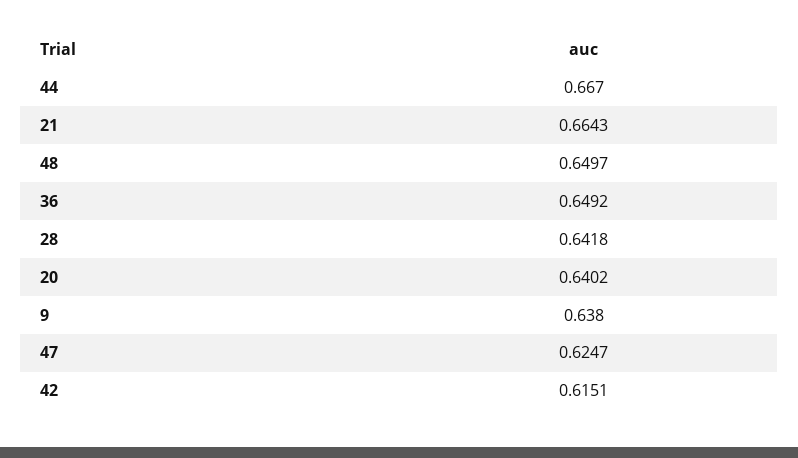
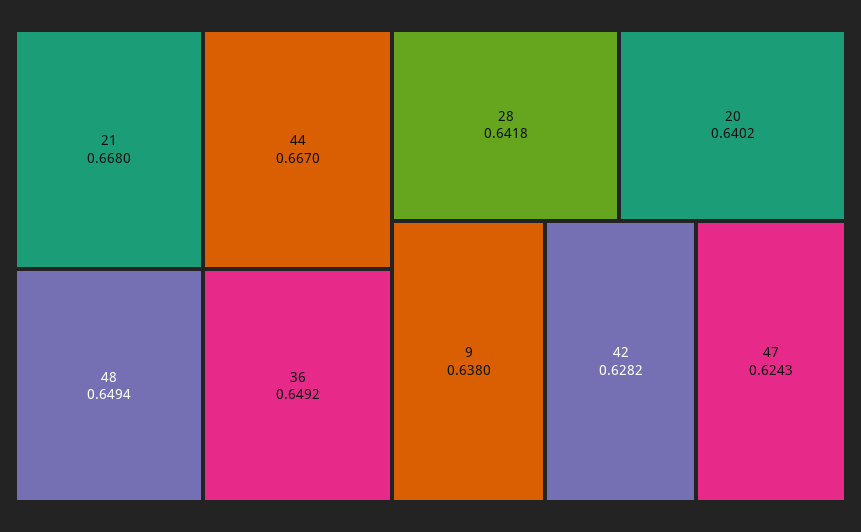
  {
    "44": 0.667,
-   "21": 0.6643,
+   "21": 0.668,
-   "48": 0.6497,
+   "48": 0.6494,
    "36": 0.6492,
    "28": 0.6418,
    "20": 0.6402,
    "9": 0.638,
-   "47": 0.6247,
+   "47": 0.6243,
-   "42": 0.6151
+   "42": 0.6282
  }

